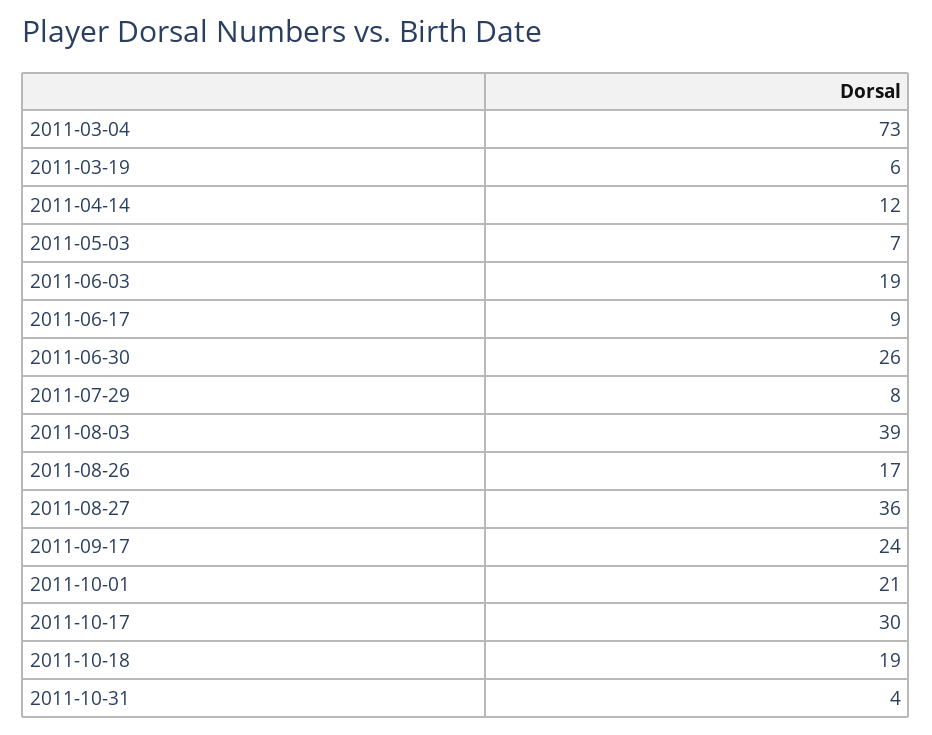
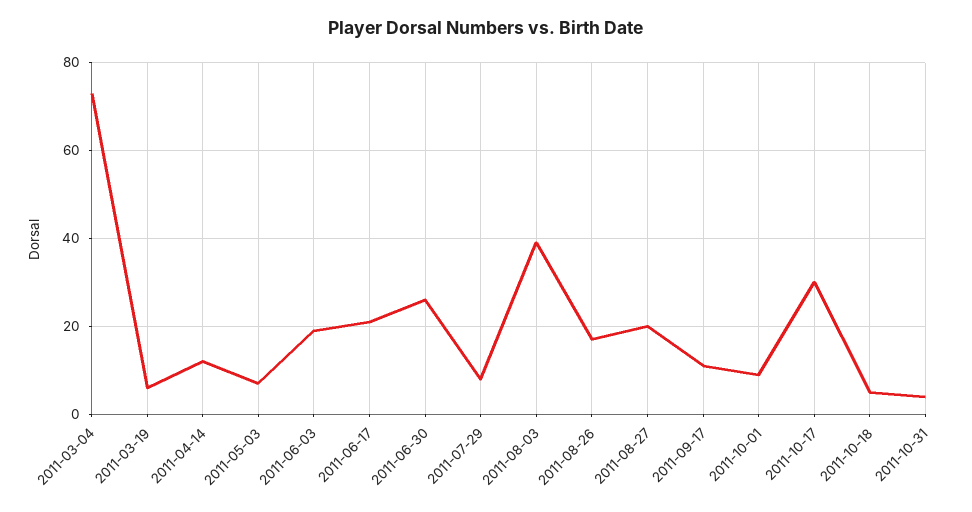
  {
    "2011-03-04": 73,
    "2011-03-19": 6,
    "2011-04-14": 12,
    "2011-05-03": 7,
    "2011-06-03": 19,
-   "2011-06-17": 9,
+   "2011-06-17": 20,
    "2011-06-30": 26,
    "2011-07-29": 8,
    "2011-08-03": 39,
    "2011-08-26": 17,
-   "2011-08-27": 36,
+   "2011-08-27": 20,
-   "2011-09-17": 24,
+   "2011-09-17": 10,
-   "2011-10-01": 21,
+   "2011-10-01": 10,
    "2011-10-17": 30,
-   "2011-10-18": 19,
+   "2011-10-18": 5,
    "2011-10-31": 4
  }

